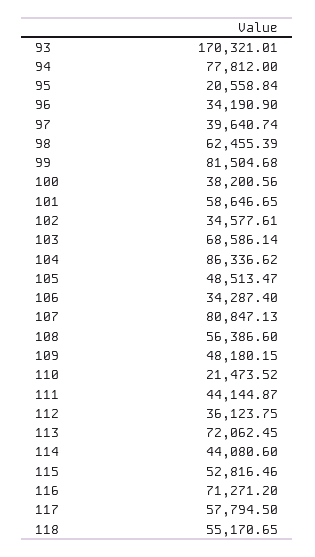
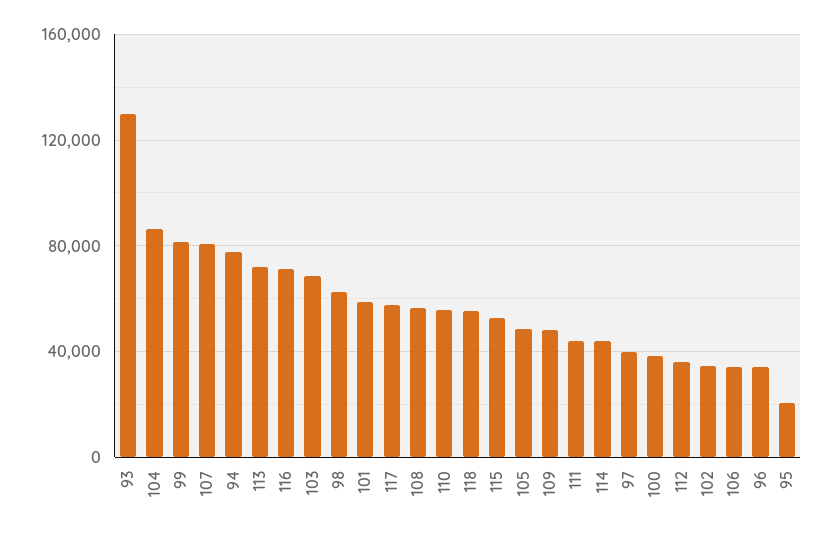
  {
-   "93": 170321.01,
+   "93": 130000,
    "94": 77812,
    "95": 20558.84,
    "96": 34190.9,
    "97": 39640.74,
    "98": 62455.39,
    "99": 81504.68,
    "100": 38200.56,
    "101": 58646.65,
    "102": 34577.61,
    "103": 68586.14,
    "104": 86336.62,
    "105": 48513.47,
    "106": 34287.4,
    "107": 80847.13,
    "108": 56386.6,
    "109": 48180.15,
-   "110": 21473.52,
+   "110": 55000,
    "111": 44144.87,
    "112": 36123.75,
    "113": 72062.45,
    "114": 44080.6,
    "115": 52816.46,
    "116": 71271.2,
    "117": 57794.5,
    "118": 55170.65
  }

